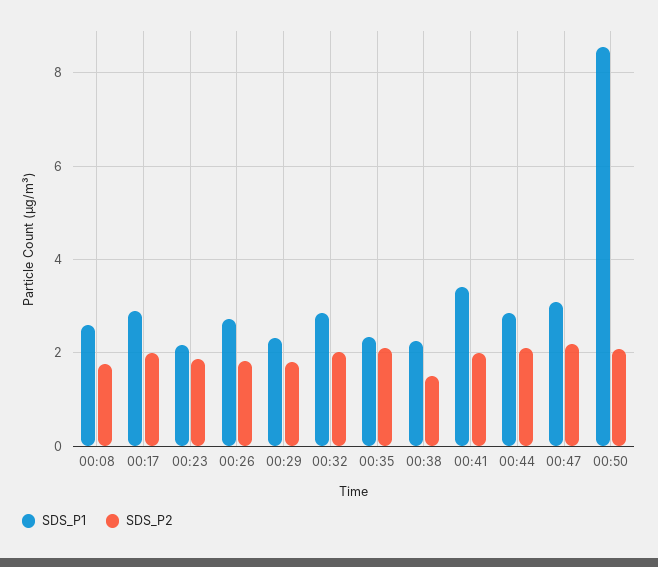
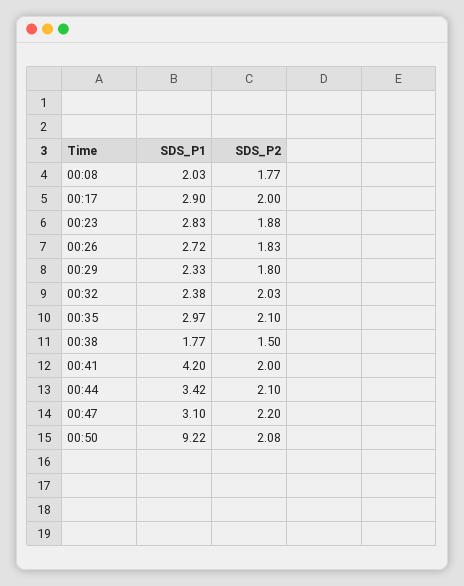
  {
    "SDS_P1": {
-     "00:08": 2.6,
+     "00:08": 2.03,
      "00:17": 2.9,
-     "00:23": 2.2,
+     "00:23": 2.83,
      "00:26": 2.72,
      "00:29": 2.33,
-     "00:32": 2.8,
+     "00:32": 2.38,
-     "00:35": 2.4,
+     "00:35": 2.97,
-     "00:38": 2.2,
+     "00:38": 1.77,
-     "00:41": 3.4,
+     "00:41": 4.2,
-     "00:44": 2.8,
+     "00:44": 3.42,
      "00:47": 3.1,
-     "00:50": 8.6
+     "00:50": 9.22
    },
    "SDS_P2": {
      "00:08": 1.77,
      "00:17": 2,
      "00:23": 1.88,
      "00:26": 1.83,
      "00:29": 1.8,
      "00:32": 2.03,
      "00:35": 2.1,
      "00:38": 1.5,
      "00:41": 2,
      "00:44": 2.1,
      "00:47": 2.2,
      "00:50": 2.08
    }
  }

